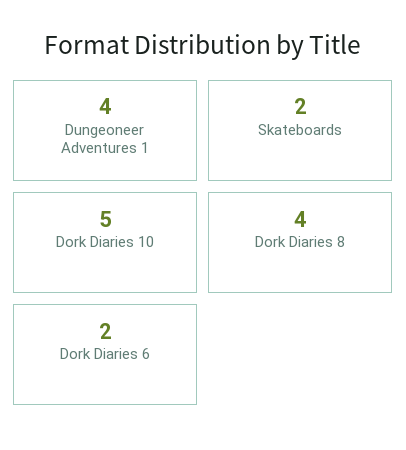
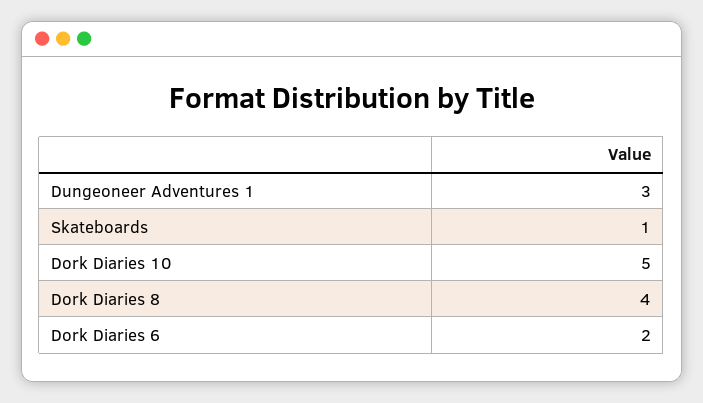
  {
-   "Dungeoneer Adventures 1": 4,
+   "Dungeoneer Adventures 1": 3,
-   "Skateboards": 2,
+   "Skateboards": 1,
    "Dork Diaries 10": 5,
    "Dork Diaries 8": 4,
    "Dork Diaries 6": 2
  }

